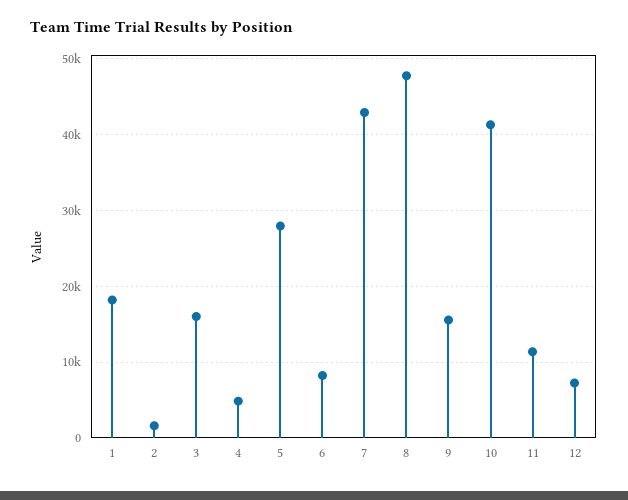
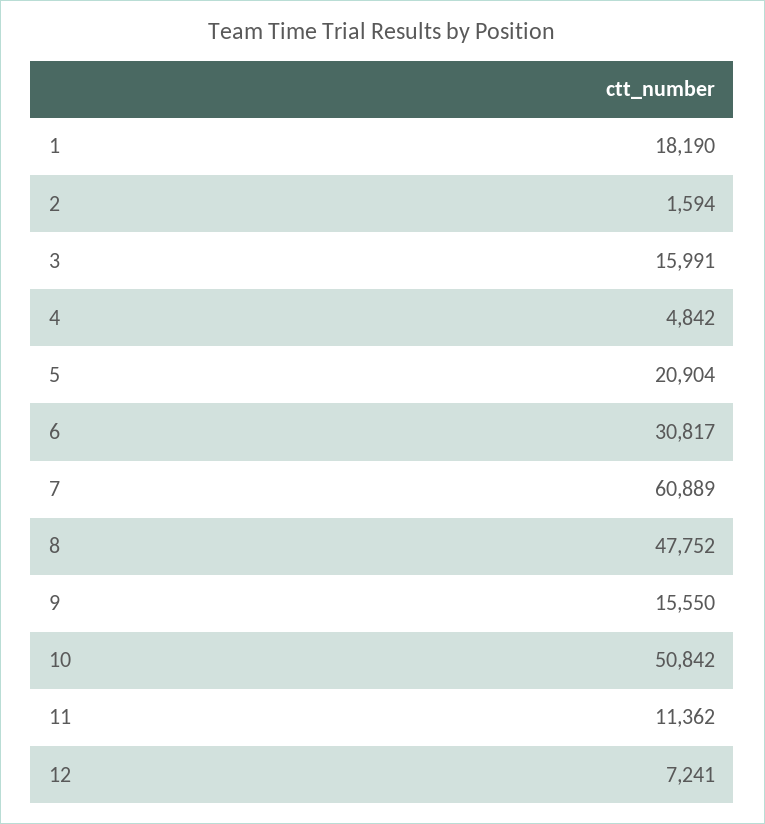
  {
    "1": 18190,
    "2": 1594,
    "3": 15991,
    "4": 4842,
-   "5": 28000,
+   "5": 20904,
-   "6": 8000,
+   "6": 30817,
-   "7": 43000,
+   "7": 60889,
    "8": 47752,
    "9": 15550,
-   "10": 41000,
+   "10": 50842,
    "11": 11362,
    "12": 7241
  }

